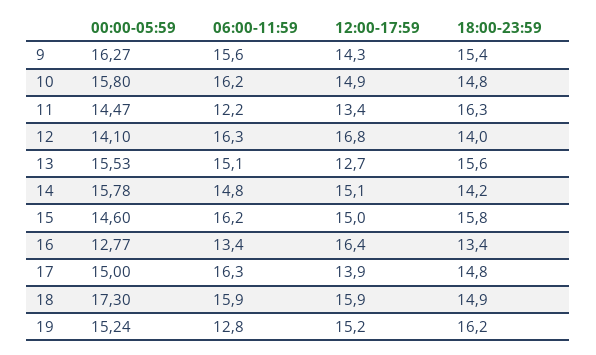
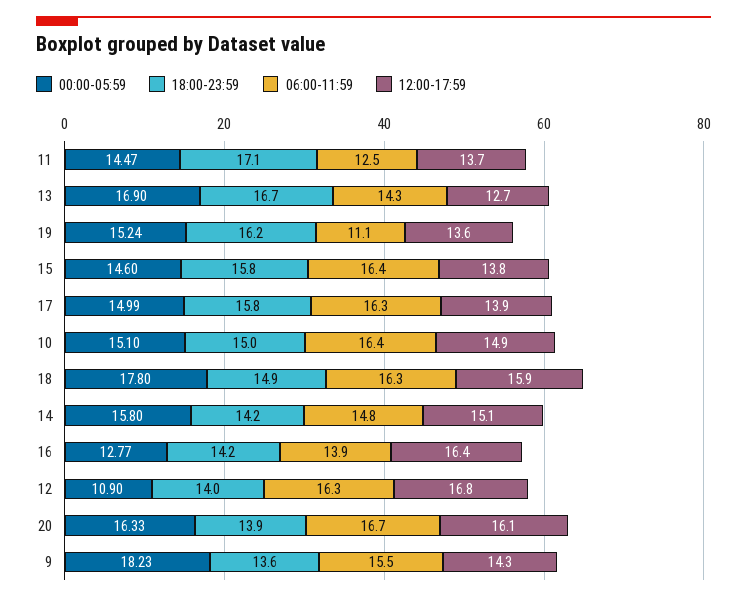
  {
    "00:00-05:59": {
-     "9": 16.27,
+     "9": 18.23,
-     "10": 15.8,
+     "10": 15.1,
      "11": 14.47,
-     "12": 14.1,
+     "12": 10.9,
-     "13": 15.53,
+     "13": 16.9,
-     "14": 15.78,
+     "14": 15.8,
      "15": 14.6,
      "16": 12.77,
-     "17": 15,
+     "17": 14.99,
-     "18": 17.3,
+     "18": 17.8,
-     "19": 15.24
+     "19": 15.24,
+     "20": 16.33
    },
    "06:00-11:59": {
-     "9": 15.6,
+     "9": 15.5,
-     "10": 16.2,
+     "10": 16.4,
-     "11": 12.2,
+     "11": 12.5,
      "12": 16.3,
-     "13": 15.1,
+     "13": 14.3,
      "14": 14.8,
-     "15": 16.2,
+     "15": 16.4,
-     "16": 13.4,
+     "16": 13.9,
      "17": 16.3,
-     "18": 15.9,
+     "18": 16.3,
-     "19": 12.8
+     "19": 11.1,
+     "20": 16.7
    },
    "12:00-17:59": {
      "9": 14.3,
      "10": 14.9,
-     "11": 13.4,
+     "11": 13.7,
      "12": 16.8,
      "13": 12.7,
      "14": 15.1,
-     "15": 15,
+     "15": 13.8,
      "16": 16.4,
      "17": 13.9,
      "18": 15.9,
-     "19": 15.2
+     "19": 13.6,
+     "20": 16.1
    },
    "18:00-23:59": {
-     "9": 15.4,
+     "9": 13.6,
-     "10": 14.8,
+     "10": 15,
-     "11": 16.3,
+     "11": 17.1,
      "12": 14,
-     "13": 15.6,
+     "13": 16.7,
      "14": 14.2,
      "15": 15.8,
-     "16": 13.4,
+     "16": 14.2,
-     "17": 14.8,
+     "17": 15.8,
      "18": 14.9,
-     "19": 16.2
+     "19": 16.2,
+     "20": 13.9
    }
  }

